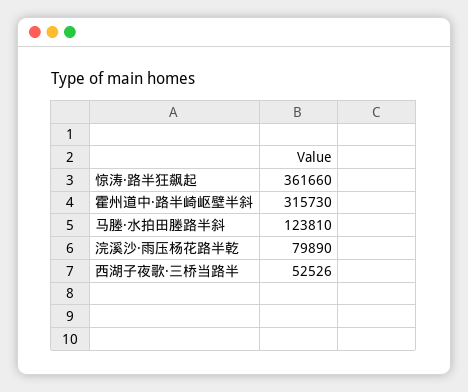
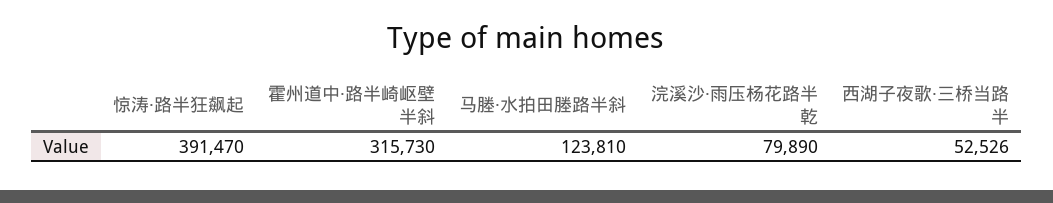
  {
-   "惊涛·路半狂飙起": 361660,
+   "惊涛·路半狂飙起": 391470,
    "霍州道中·路半崎岖壁半斜": 315730,
    "马塍·水拍田塍路半斜": 123810,
    "浣溪沙·雨压杨花路半乾": 79890,
    "西湖子夜歌·三桥当路半": 52526
  }

